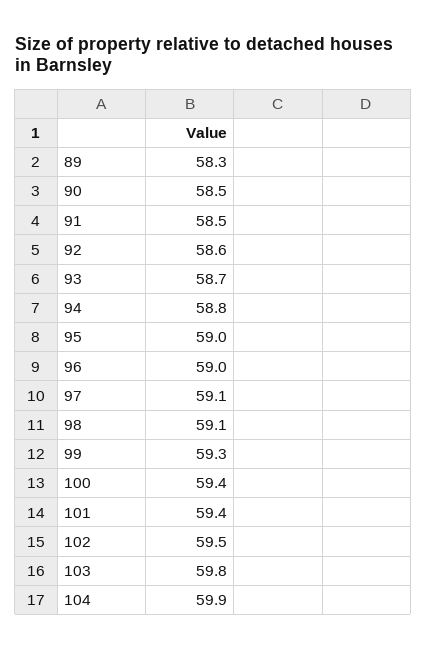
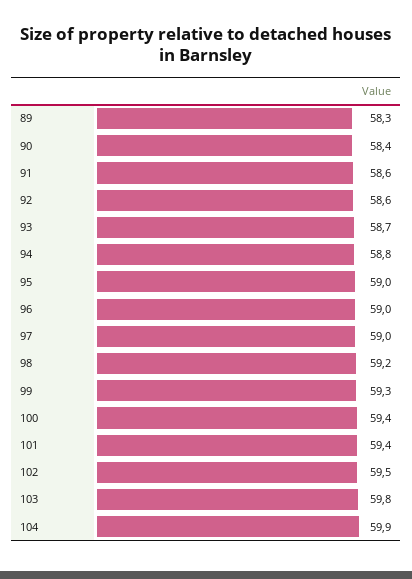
  {
    "89": 58.3,
-   "90": 58.5,
+   "90": 58.4,
-   "91": 58.5,
+   "91": 58.6,
    "92": 58.6,
    "93": 58.7,
    "94": 58.8,
    "95": 59,
    "96": 59,
-   "97": 59.1,
+   "97": 59,
-   "98": 59.1,
+   "98": 59.2,
    "99": 59.3,
    "100": 59.4,
    "101": 59.4,
    "102": 59.5,
    "103": 59.8,
    "104": 59.9
  }

